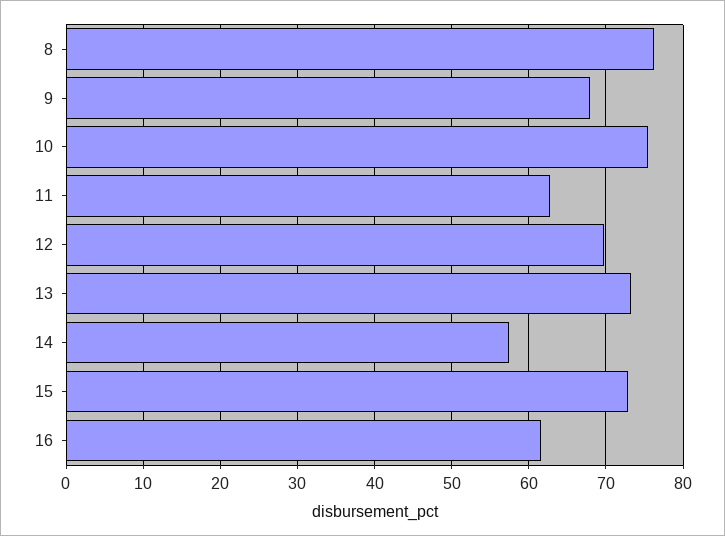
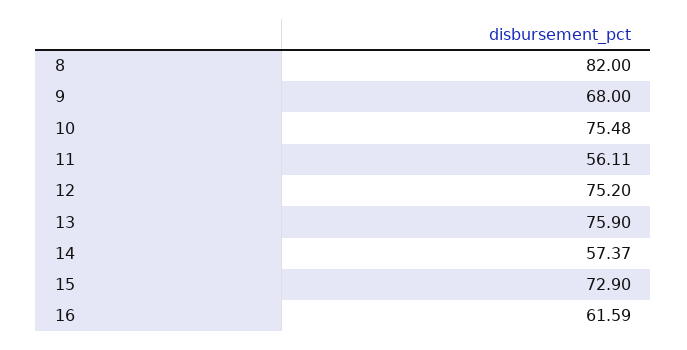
  {
-   "8": 76,
+   "8": 82,
    "9": 68,
    "10": 75.48,
-   "11": 63,
+   "11": 56.11,
-   "12": 70,
+   "12": 75.2,
-   "13": 73,
+   "13": 75.9,
    "14": 57.37,
    "15": 72.9,
    "16": 61.59
  }

